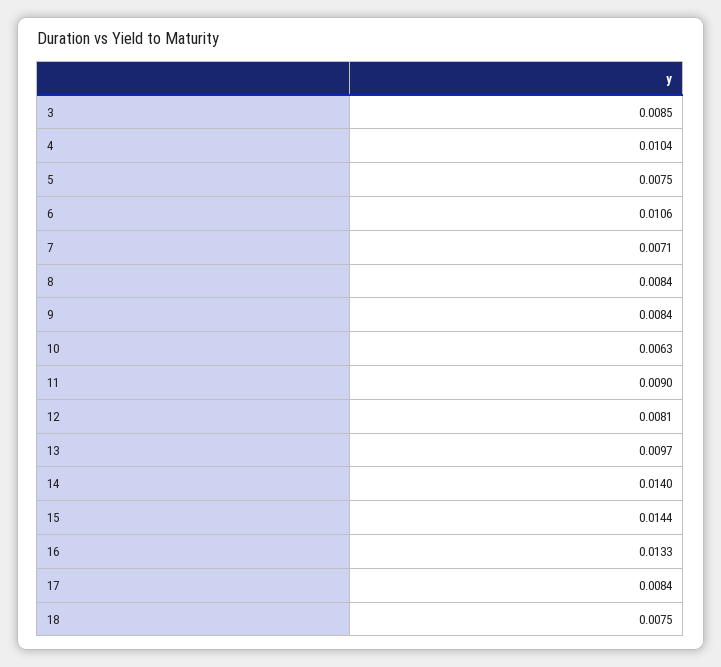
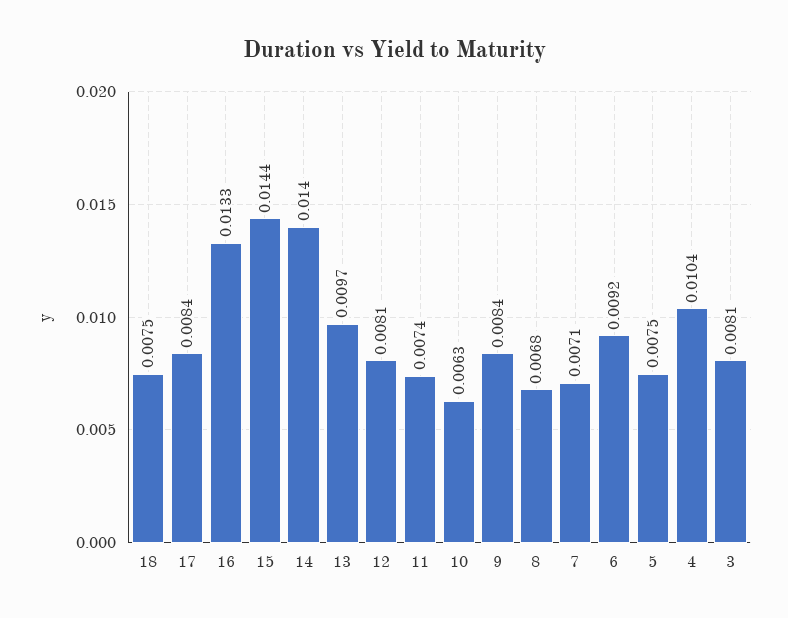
  {
-   "3": 0.0085,
+   "3": 0.0081,
    "4": 0.0104,
    "5": 0.0075,
-   "6": 0.0106,
+   "6": 0.0092,
    "7": 0.0071,
-   "8": 0.0084,
+   "8": 0.0068,
    "9": 0.0084,
    "10": 0.0063,
-   "11": 0.009,
+   "11": 0.0074,
    "12": 0.0081,
    "13": 0.0097,
    "14": 0.014,
    "15": 0.0144,
    "16": 0.0133,
    "17": 0.0084,
    "18": 0.0075
  }

